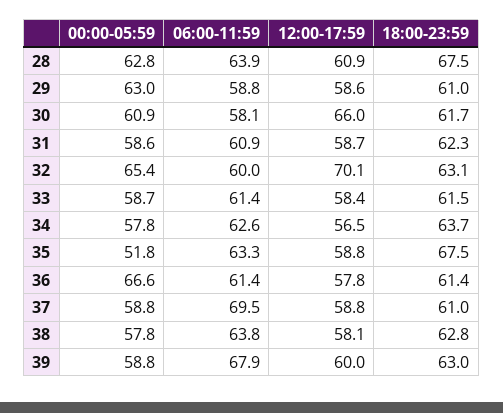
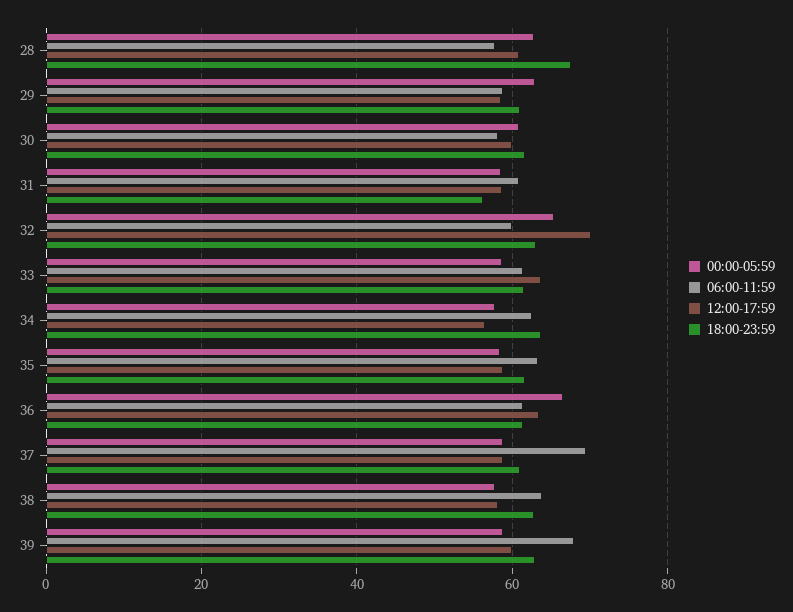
  {
    "00:00-05:59": {
      "28": 62.8,
      "29": 63,
      "30": 60.9,
      "31": 58.6,
      "32": 65.4,
      "33": 58.7,
      "34": 57.8,
-     "35": 51.8,
+     "35": 58,
      "36": 66.6,
      "37": 58.8,
      "38": 57.8,
      "39": 58.8
    },
    "06:00-11:59": {
-     "28": 63.9,
+     "28": 58,
      "29": 58.8,
      "30": 58.1,
      "31": 60.9,
      "32": 60,
      "33": 61.4,
      "34": 62.6,
      "35": 63.3,
      "36": 61.4,
      "37": 69.5,
      "38": 63.8,
      "39": 67.9
    },
    "12:00-17:59": {
      "28": 60.9,
      "29": 58.6,
-     "30": 66,
+     "30": 60,
      "31": 58.7,
      "32": 70.1,
-     "33": 58.4,
+     "33": 64,
      "34": 56.5,
      "35": 58.8,
-     "36": 57.8,
+     "36": 64,
      "37": 58.8,
      "38": 58.1,
      "39": 60
    },
    "18:00-23:59": {
      "28": 67.5,
      "29": 61,
      "30": 61.7,
-     "31": 62.3,
+     "31": 56,
      "32": 63.1,
      "33": 61.5,
      "34": 63.7,
-     "35": 67.5,
+     "35": 62,
      "36": 61.4,
      "37": 61,
      "38": 62.8,
      "39": 63
    }
  }

